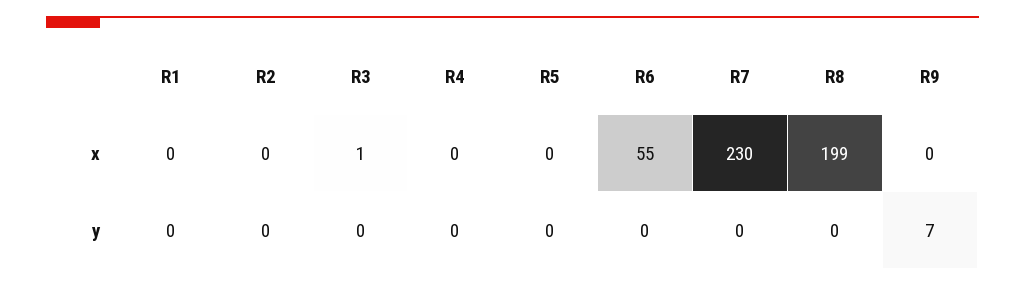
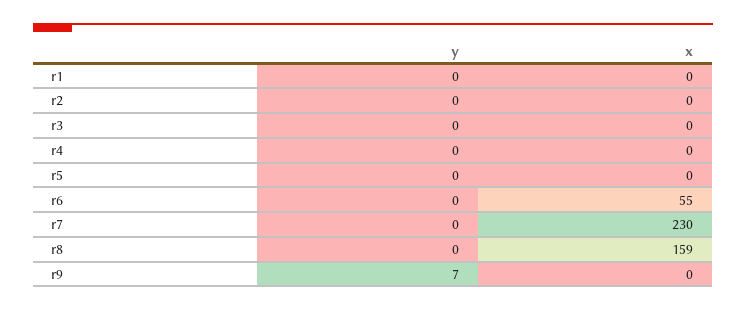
  {
    "R1": {
      "x": 0,
      "y": 0
    },
    "R2": {
      "x": 0,
      "y": 0
    },
    "R3": {
-     "x": 1,
+     "x": 0,
      "y": 0
    },
    "R4": {
      "x": 0,
      "y": 0
    },
    "R5": {
      "x": 0,
      "y": 0
    },
    "R6": {
      "x": 55,
      "y": 0
    },
    "R7": {
      "x": 230,
      "y": 0
    },
    "R8": {
-     "x": 199,
+     "x": 159,
      "y": 0
    },
    "R9": {
      "x": 0,
      "y": 7
    }
  }

